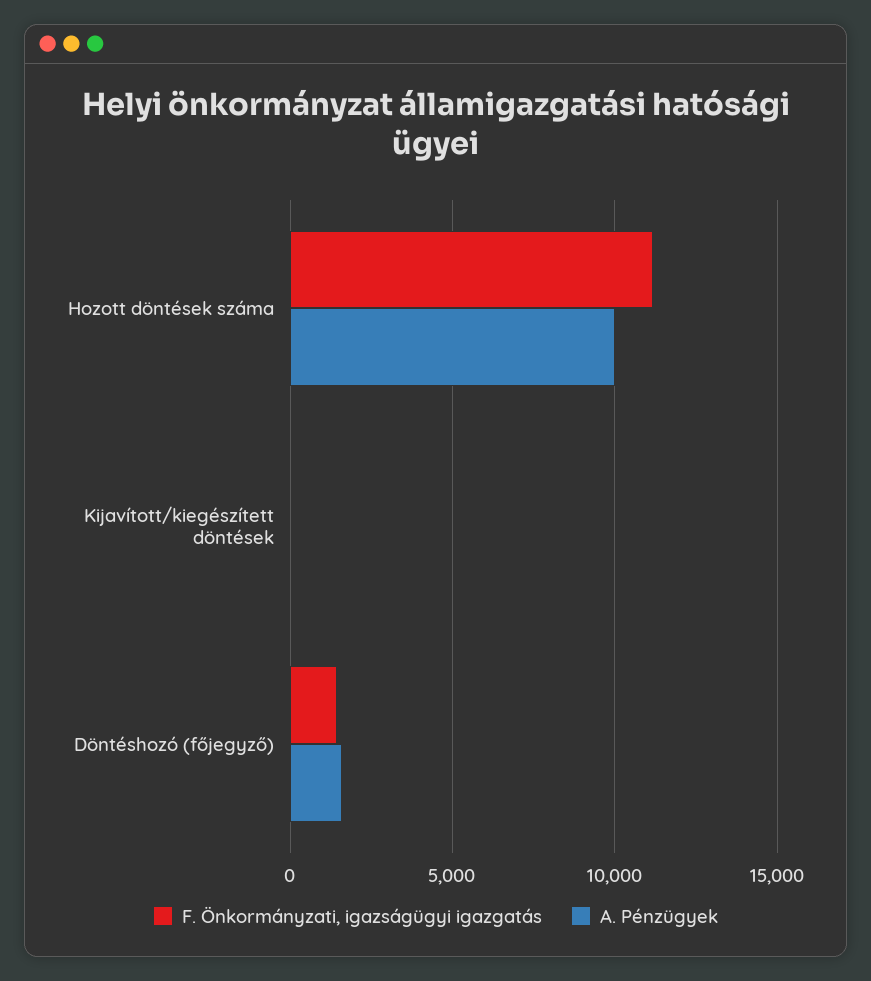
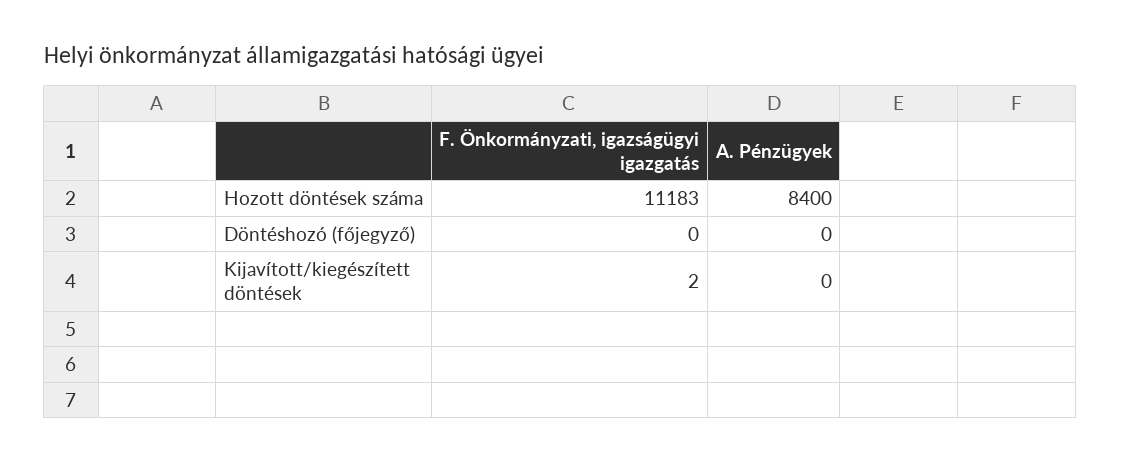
  {
    "F. Önkormányzati, igazságügyi igazgatás": {
      "Hozott döntések száma": 11183,
      "Kijavított/kiegészített döntések": 2,
-     "Döntéshozó (főjegyző)": 1500
+     "Döntéshozó (főjegyző)": 0
    },
    "A. Pénzügyek": {
-     "Hozott döntések száma": 10000,
+     "Hozott döntések száma": 8400,
      "Kijavított/kiegészített döntések": 0,
-     "Döntéshozó (főjegyző)": 1500
+     "Döntéshozó (főjegyző)": 0
    }
  }

